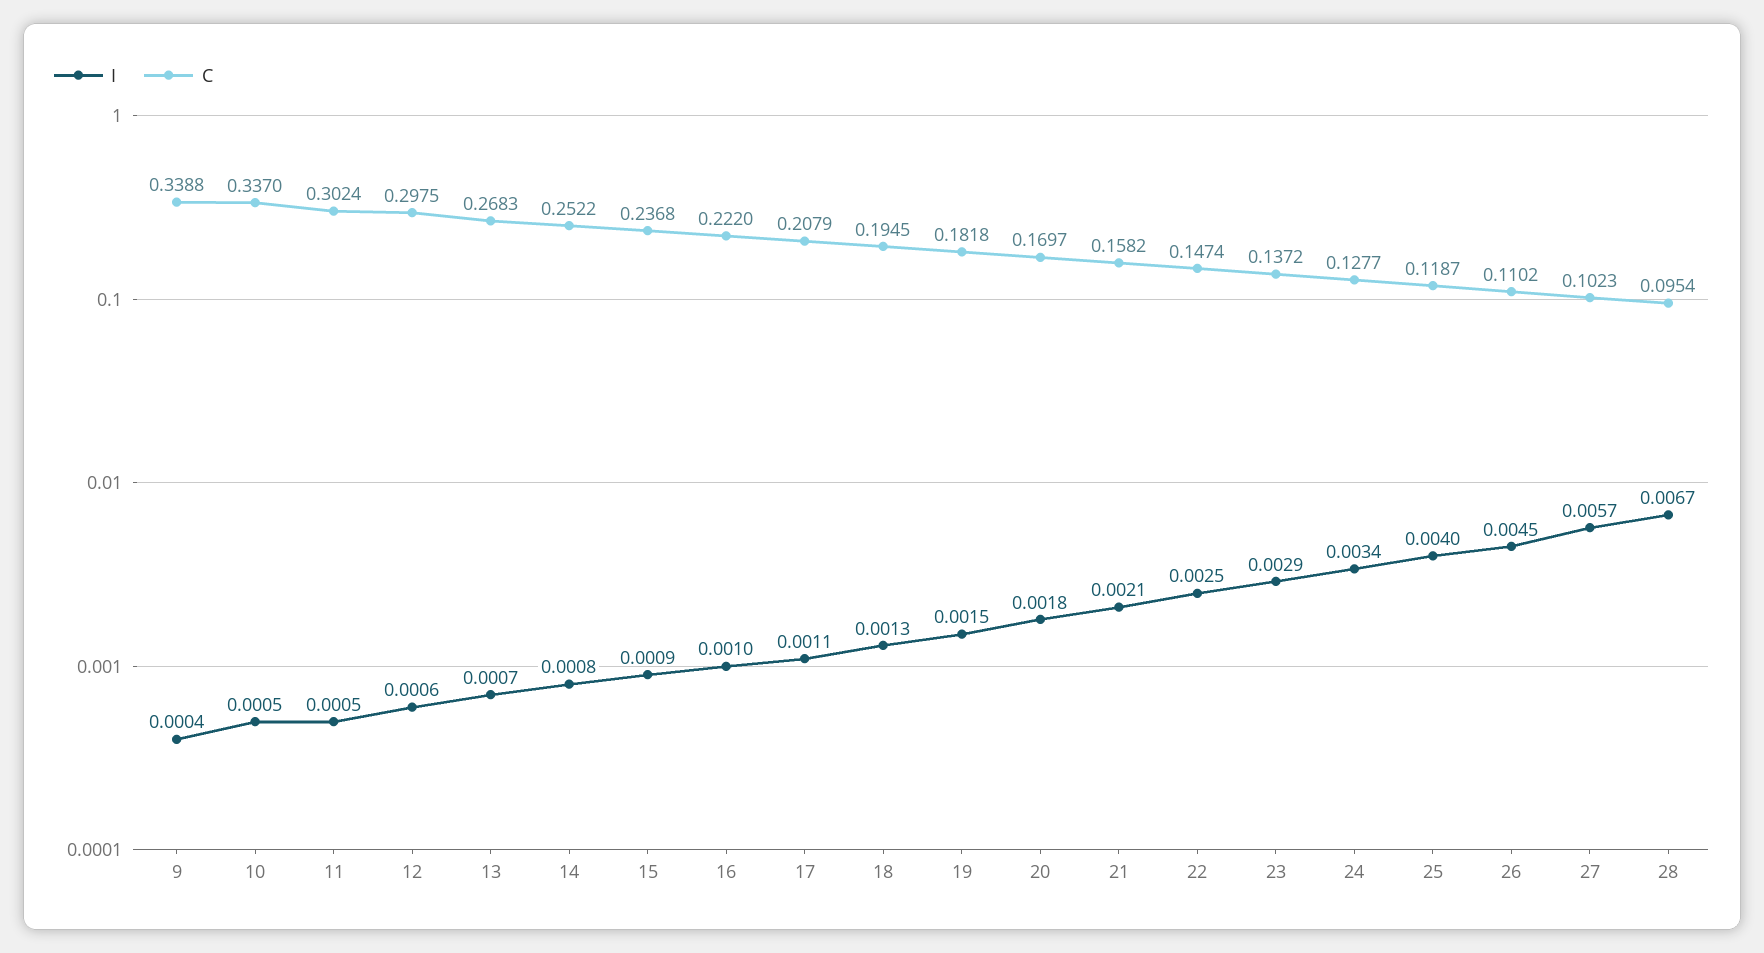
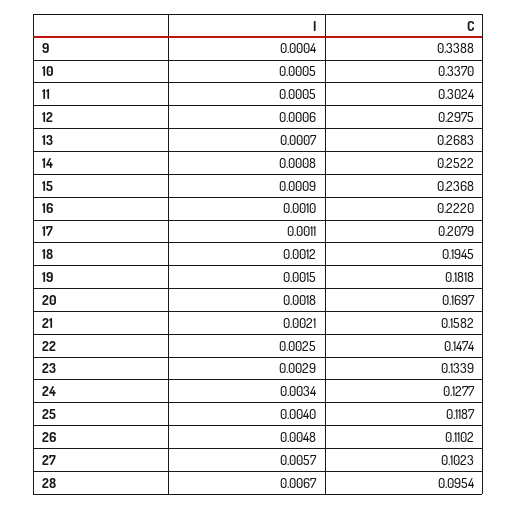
  {
    "I": {
      "9": 0.0004,
      "10": 0.0005,
      "11": 0.0005,
      "12": 0.0006,
      "13": 0.0007,
      "14": 0.0008,
      "15": 0.0009,
      "16": 0.001,
      "17": 0.0011,
-     "18": 0.0013,
+     "18": 0.0012,
      "19": 0.0015,
      "20": 0.0018,
      "21": 0.0021,
      "22": 0.0025,
      "23": 0.0029,
      "24": 0.0034,
      "25": 0.004,
-     "26": 0.0045,
+     "26": 0.0048,
      "27": 0.0057,
      "28": 0.0067
    },
    "C": {
      "9": 0.3388,
      "10": 0.337,
      "11": 0.3024,
      "12": 0.2975,
      "13": 0.2683,
      "14": 0.2522,
      "15": 0.2368,
      "16": 0.222,
      "17": 0.2079,
      "18": 0.1945,
      "19": 0.1818,
      "20": 0.1697,
      "21": 0.1582,
      "22": 0.1474,
-     "23": 0.1372,
+     "23": 0.1339,
      "24": 0.1277,
      "25": 0.1187,
      "26": 0.1102,
      "27": 0.1023,
      "28": 0.0954
    }
  }

